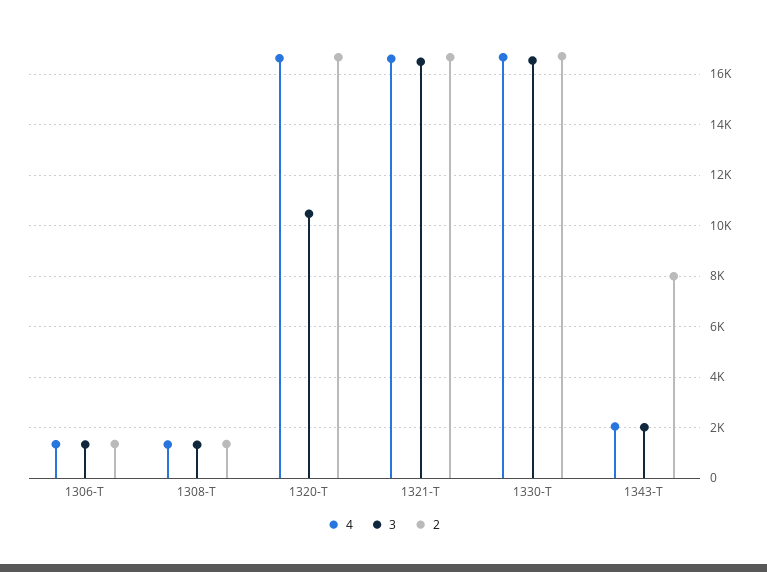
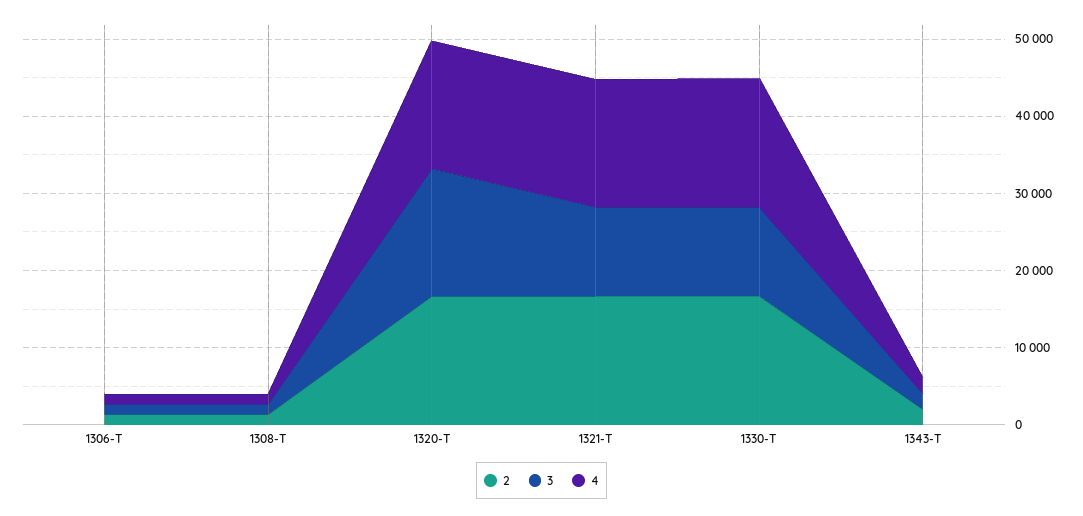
  {
    "4": {
      "1306-T": 1250,
      "1308-T": 1250,
      "1320-T": 16750,
      "1321-T": 16500,
      "1330-T": 16750,
      "1343-T": 2000
    },
    "3": {
      "1306-T": 1250,
      "1308-T": 1250,
-     "1320-T": 10500,
+     "1320-T": 16000,
-     "1321-T": 16500,
+     "1321-T": 12000,
-     "1330-T": 16500,
+     "1330-T": 12000,
      "1343-T": 2000
    },
    "2": {
      "1306-T": 1250,
      "1308-T": 1250,
      "1320-T": 16750,
      "1321-T": 16750,
      "1330-T": 16750,
-     "1343-T": 8000
+     "1343-T": 2000
    }
  }

